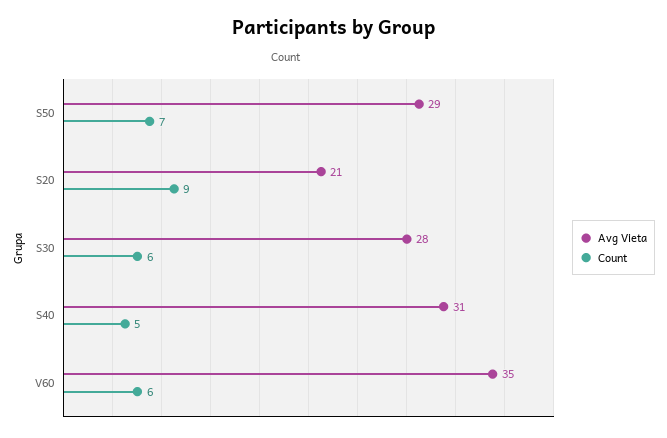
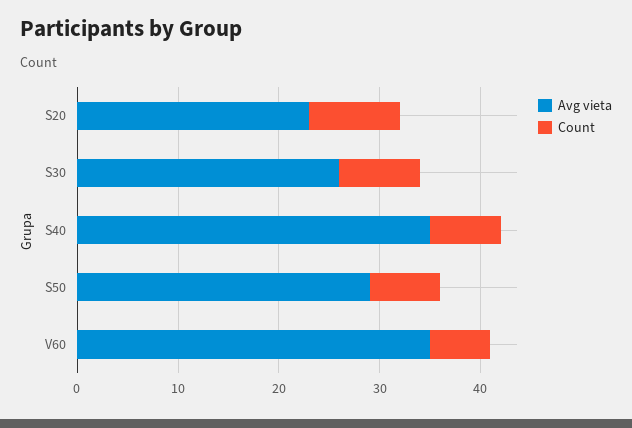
  {
    "Avg Vieta": {
      "S50": 29,
-     "S20": 21,
+     "S20": 23,
-     "S30": 28,
+     "S30": 26,
-     "S40": 31,
+     "S40": 35,
      "V60": 35
    },
    "Count": {
      "S50": 7,
      "S20": 9,
-     "S30": 6,
+     "S30": 8,
-     "S40": 5,
+     "S40": 7,
      "V60": 6
    }
  }

